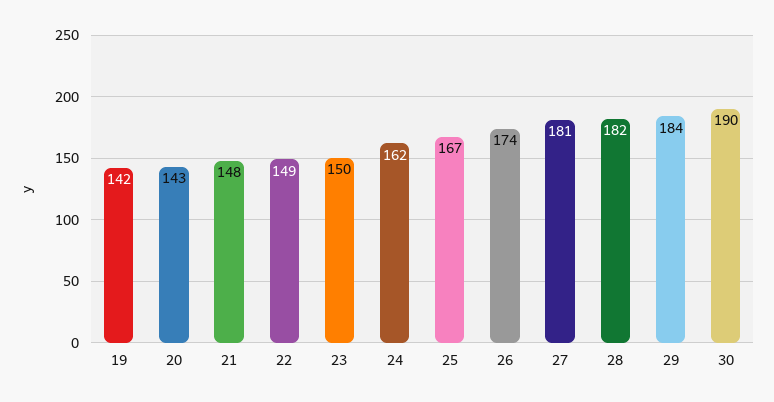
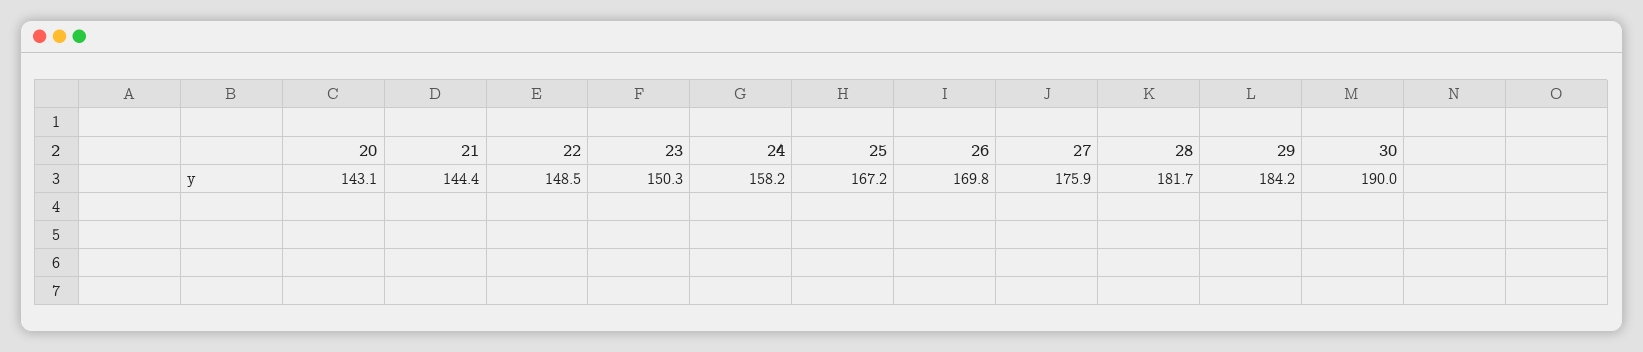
  {
-   "19": 142,
    "20": 143.1,
-   "21": 148,
+   "21": 144.4,
    "22": 148.5,
    "23": 150.3,
-   "24": 162,
+   "24": 158.2,
    "25": 167.2,
-   "26": 174,
+   "26": 169.8,
-   "27": 181,
+   "27": 175.9,
    "28": 181.7,
    "29": 184.2,
    "30": 190
  }

